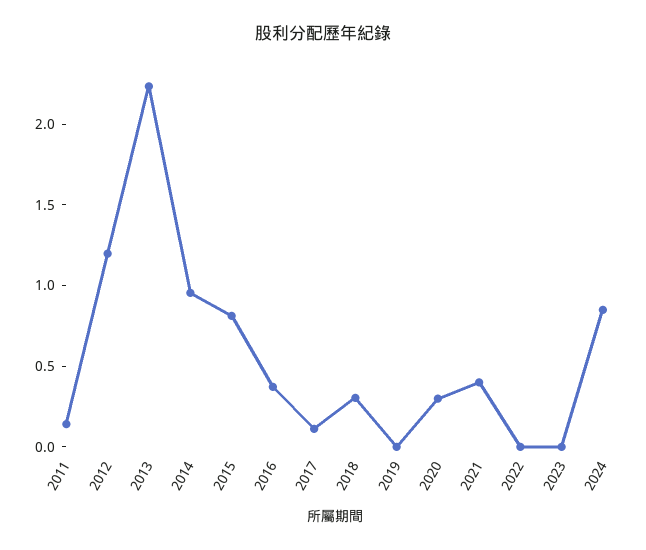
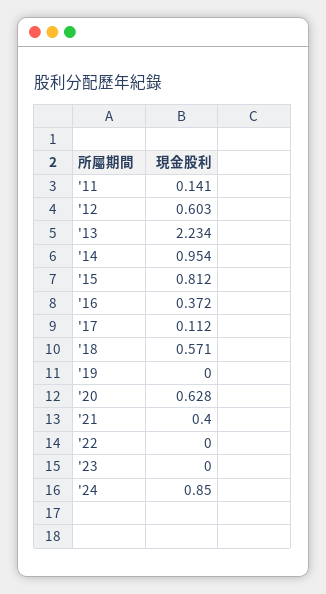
  {
    "2011": 0.141,
-   "2012": 1.2,
+   "2012": 0.603,
    "2013": 2.234,
    "2014": 0.954,
    "2015": 0.812,
    "2016": 0.372,
    "2017": 0.112,
-   "2018": 0.3,
+   "2018": 0.571,
    "2019": 0,
-   "2020": 0.3,
+   "2020": 0.628,
    "2021": 0.4,
    "2022": 0,
    "2023": 0,
    "2024": 0.85
  }

